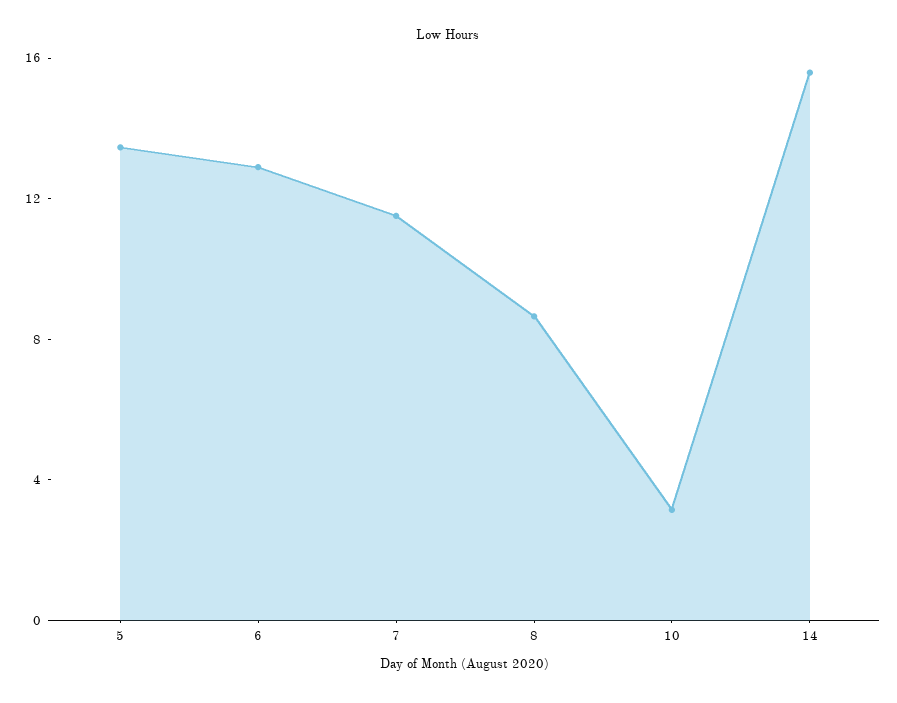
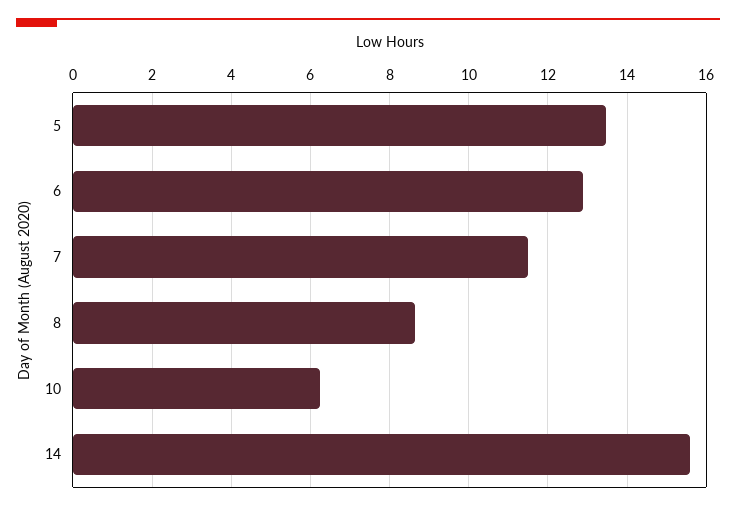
  {
    "5": 13.4,
    "6": 13,
    "7": 11.6,
    "8": 8.6,
-   "10": 3,
+   "10": 6.2,
    "14": 15.6
  }

